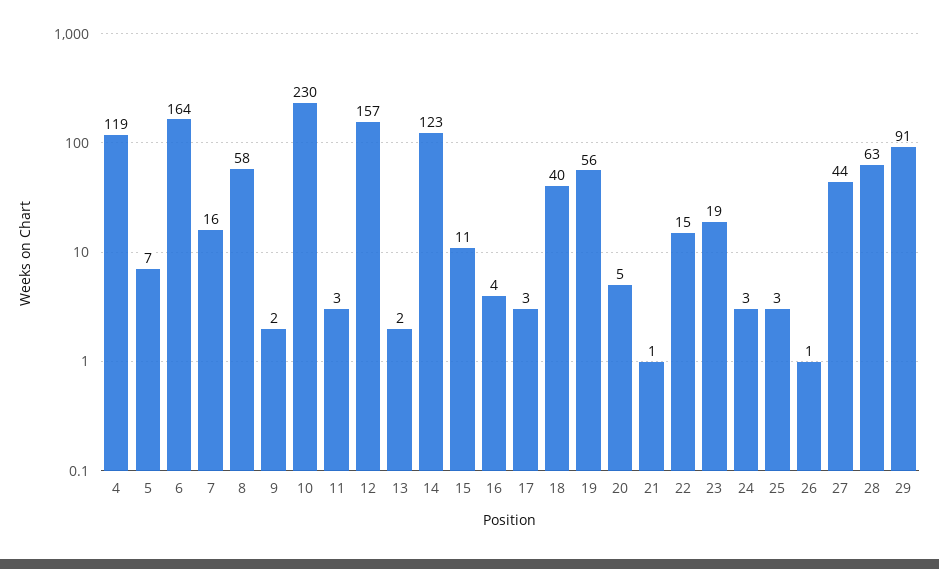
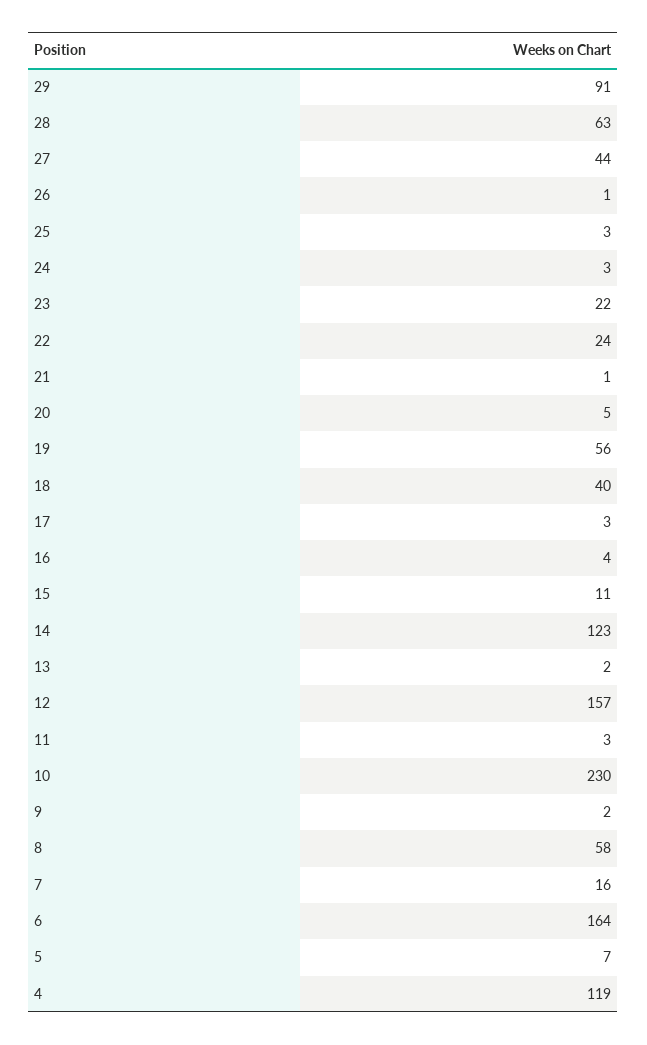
  {
    "4": 119,
    "5": 7,
    "6": 164,
    "7": 16,
    "8": 58,
    "9": 2,
    "10": 230,
    "11": 3,
    "12": 157,
    "13": 2,
    "14": 123,
    "15": 11,
    "16": 4,
    "17": 3,
    "18": 40,
    "19": 56,
    "20": 5,
    "21": 1,
-   "22": 15,
+   "22": 24,
-   "23": 19,
+   "23": 22,
    "24": 3,
    "25": 3,
    "26": 1,
    "27": 44,
    "28": 63,
    "29": 91
  }

